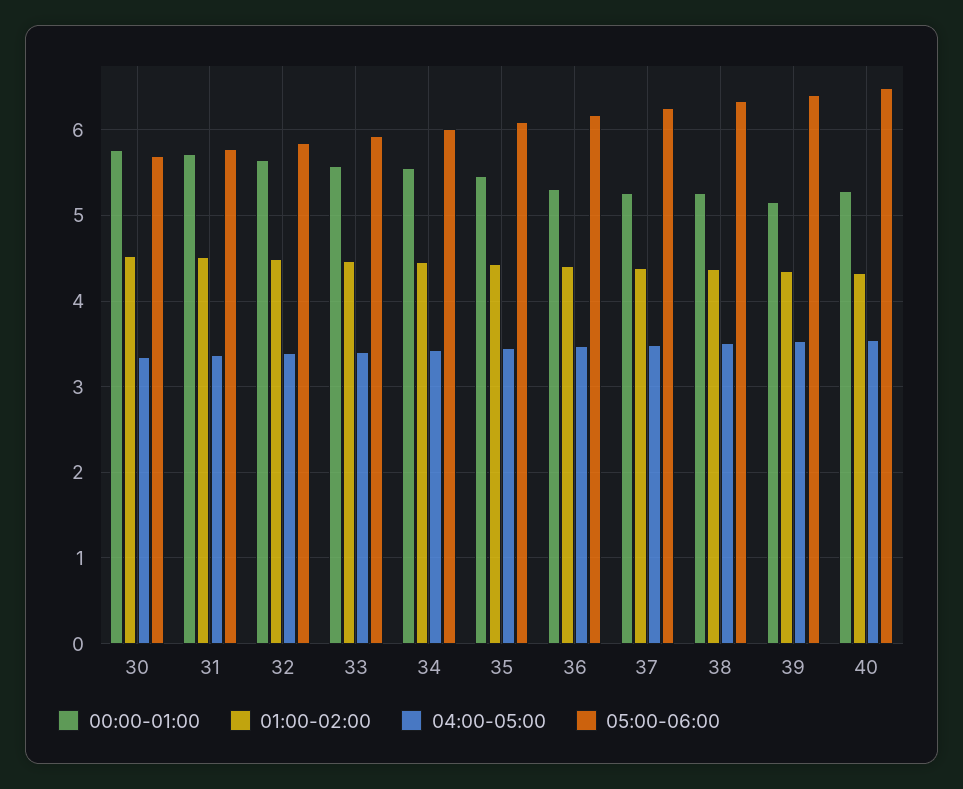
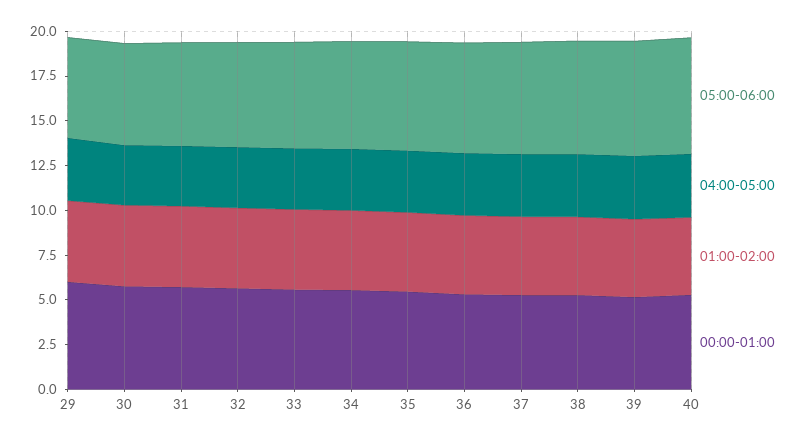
  {
    "00:00-01:00": {
      "30": 5.8,
      "31": 5.7,
      "32": 5.7,
      "33": 5.6,
      "34": 5.6,
      "35": 5.5,
      "36": 5.3,
      "37": 5.3,
      "38": 5.3,
      "39": 5.2,
-     "40": 5.3
+     "40": 5.3,
+     "29": 6
    },
    "01:00-02:00": {
      "30": 4.5,
      "31": 4.5,
      "32": 4.5,
      "33": 4.5,
      "34": 4.5,
      "35": 4.4,
      "36": 4.4,
      "37": 4.4,
      "38": 4.4,
      "39": 4.4,
-     "40": 4.3
+     "40": 4.3,
+     "29": 4.5
    },
    "04:00-05:00": {
      "30": 3.4,
      "31": 3.4,
      "32": 3.4,
      "33": 3.4,
      "34": 3.4,
      "35": 3.5,
      "36": 3.5,
      "37": 3.5,
      "38": 3.5,
      "39": 3.5,
-     "40": 3.6
+     "40": 3.6,
+     "29": 3.5
    },
    "05:00-06:00": {
      "30": 5.7,
      "31": 5.8,
      "32": 5.9,
      "33": 5.9,
      "34": 6,
      "35": 6.1,
      "36": 6.2,
      "37": 6.3,
      "38": 6.3,
      "39": 6.4,
-     "40": 6.5
+     "40": 6.5,
+     "29": 5.5
    }
  }

